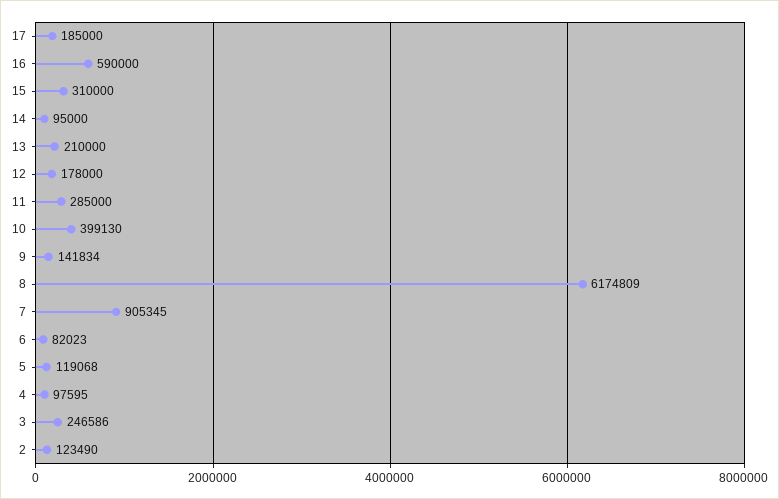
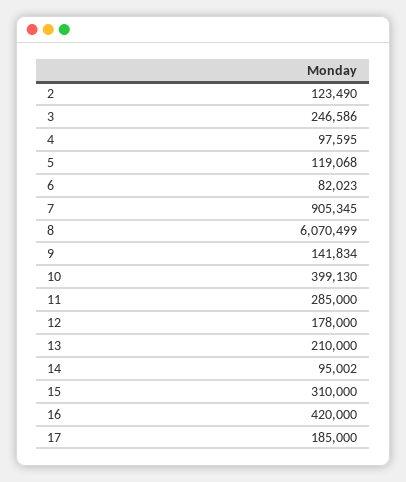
  {
    "17": 185000,
-   "16": 590000,
+   "16": 420000,
    "15": 310000,
-   "14": 95000,
+   "14": 95002,
    "13": 210000,
    "12": 178000,
    "11": 285000,
    "10": 399130,
    "9": 141834,
-   "8": 6174809,
+   "8": 6070499,
    "7": 905345,
    "6": 82023,
    "5": 119068,
    "4": 97595,
    "3": 246586,
    "2": 123490
  }

